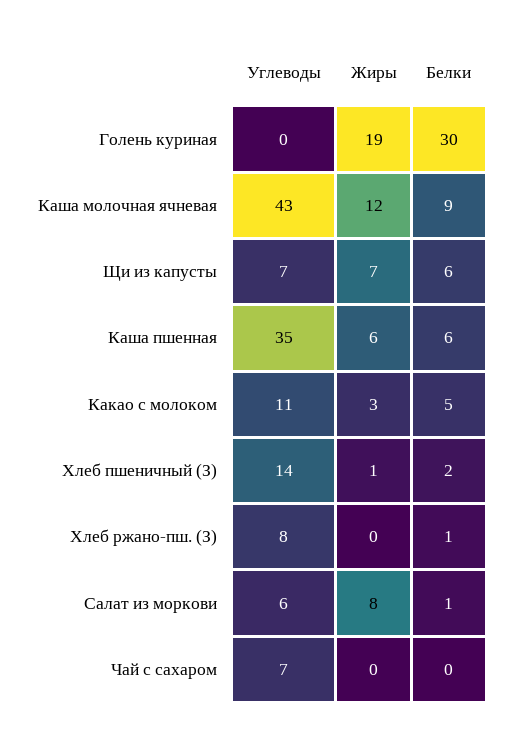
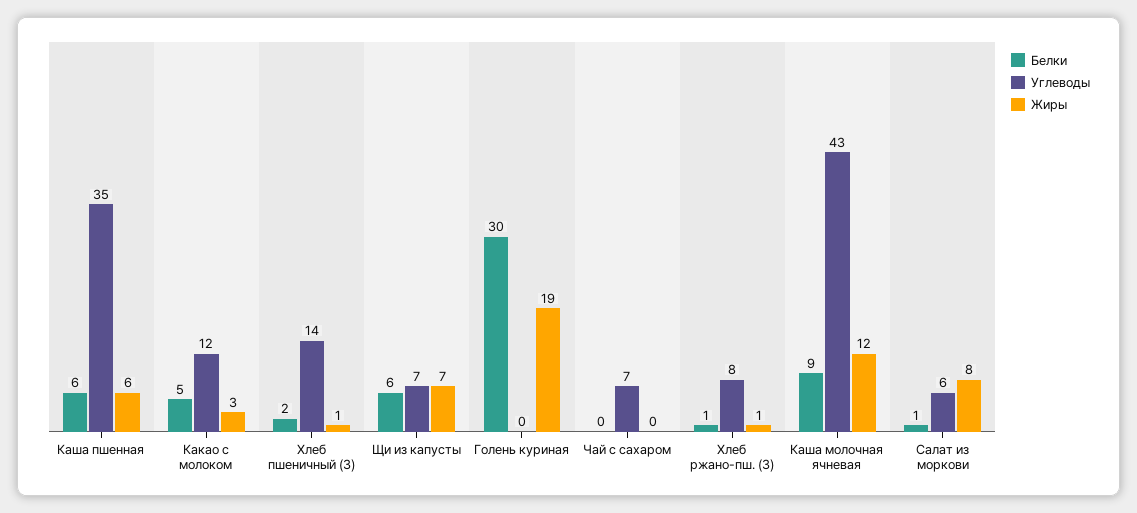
  {
    "Углеводы": {
      "Голень куриная": 0,
      "Каша молочная ячневая": 43,
      "Щи из капусты": 7,
      "Каша пшенная": 35,
-     "Какао с молоком": 11,
+     "Какао с молоком": 12,
      "Хлеб пшеничный (З)": 14,
      "Хлеб ржано-пш. (З)": 8,
      "Салат из моркови": 6,
      "Чай с сахаром": 7
    },
    "Жиры": {
      "Голень куриная": 19,
      "Каша молочная ячневая": 12,
      "Щи из капусты": 7,
      "Каша пшенная": 6,
      "Какао с молоком": 3,
      "Хлеб пшеничный (З)": 1,
-     "Хлеб ржано-пш. (З)": 0,
+     "Хлеб ржано-пш. (З)": 1,
      "Салат из моркови": 8,
      "Чай с сахаром": 0
    },
    "Белки": {
      "Голень куриная": 30,
      "Каша молочная ячневая": 9,
      "Щи из капусты": 6,
      "Каша пшенная": 6,
      "Какао с молоком": 5,
      "Хлеб пшеничный (З)": 2,
      "Хлеб ржано-пш. (З)": 1,
      "Салат из моркови": 1,
      "Чай с сахаром": 0
    }
  }

